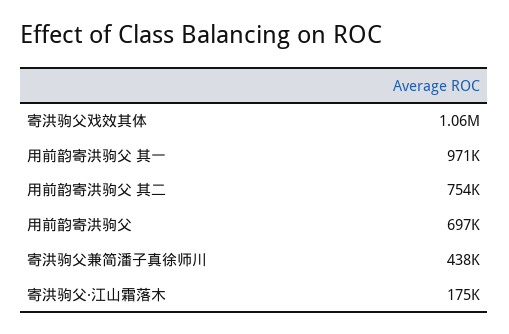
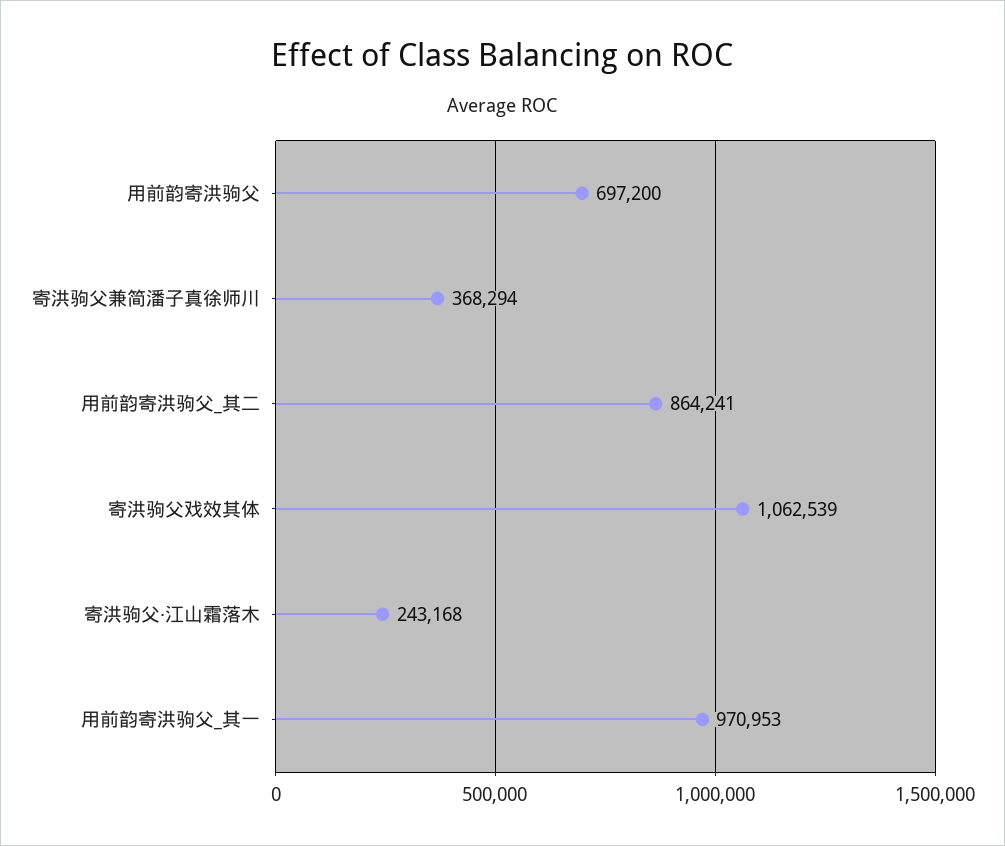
  {
    "寄洪驹父戏效其体": 1062539,
    "用前韵寄洪驹父 其一": 970953,
-   "用前韵寄洪驹父 其二": 754000,
+   "用前韵寄洪驹父 其二": 864241,
    "用前韵寄洪驹父": 697200,
-   "寄洪驹父兼简潘子真徐师川": 438000,
+   "寄洪驹父兼简潘子真徐师川": 368294,
-   "寄洪驹父·江山霜落木": 175000
+   "寄洪驹父·江山霜落木": 243168
  }

